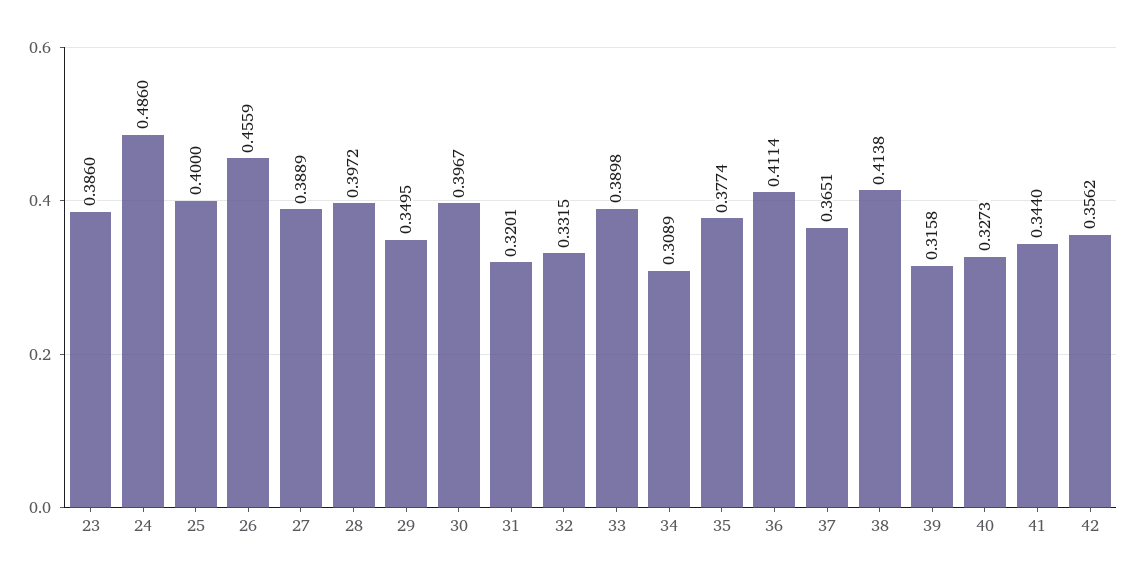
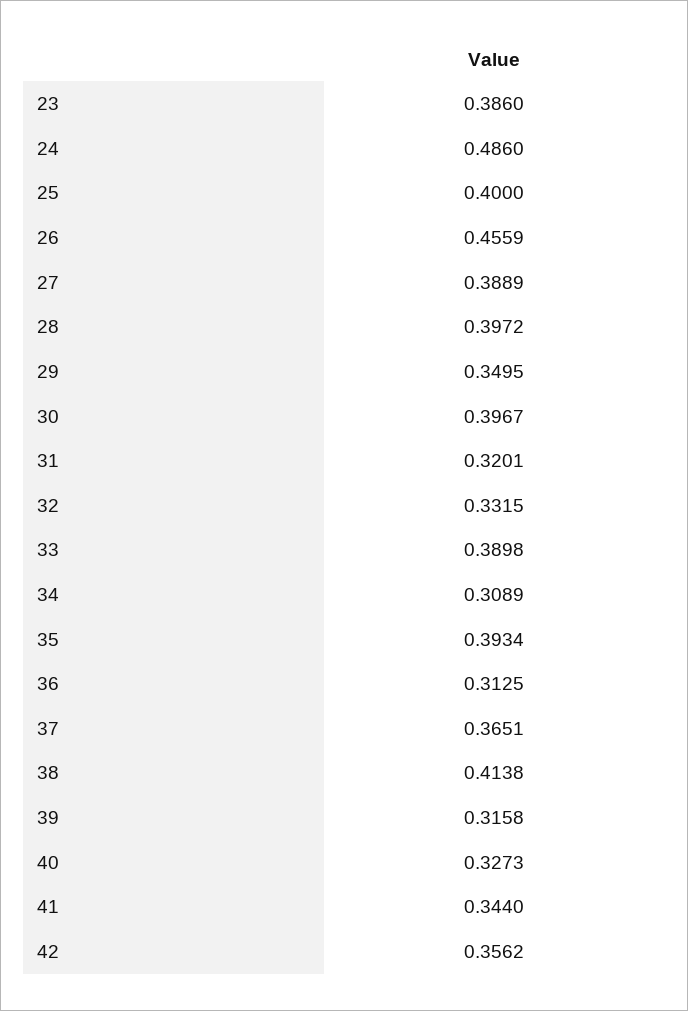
  {
    "23": 0.386,
    "24": 0.486,
    "25": 0.4,
    "26": 0.4559,
    "27": 0.3889,
    "28": 0.3972,
    "29": 0.3495,
    "30": 0.3967,
    "31": 0.3201,
    "32": 0.3315,
    "33": 0.3898,
    "34": 0.3089,
-   "35": 0.3774,
+   "35": 0.3934,
-   "36": 0.4114,
+   "36": 0.3125,
    "37": 0.3651,
    "38": 0.4138,
    "39": 0.3158,
    "40": 0.3273,
    "41": 0.344,
    "42": 0.3562
  }

